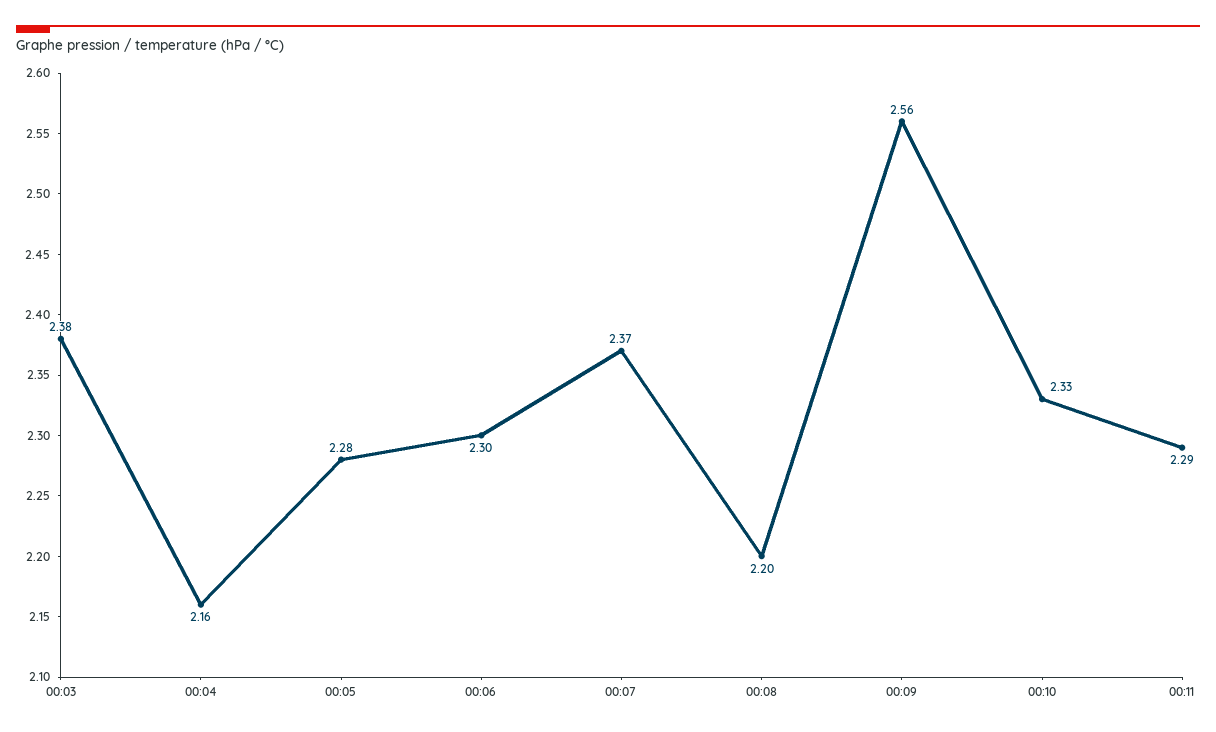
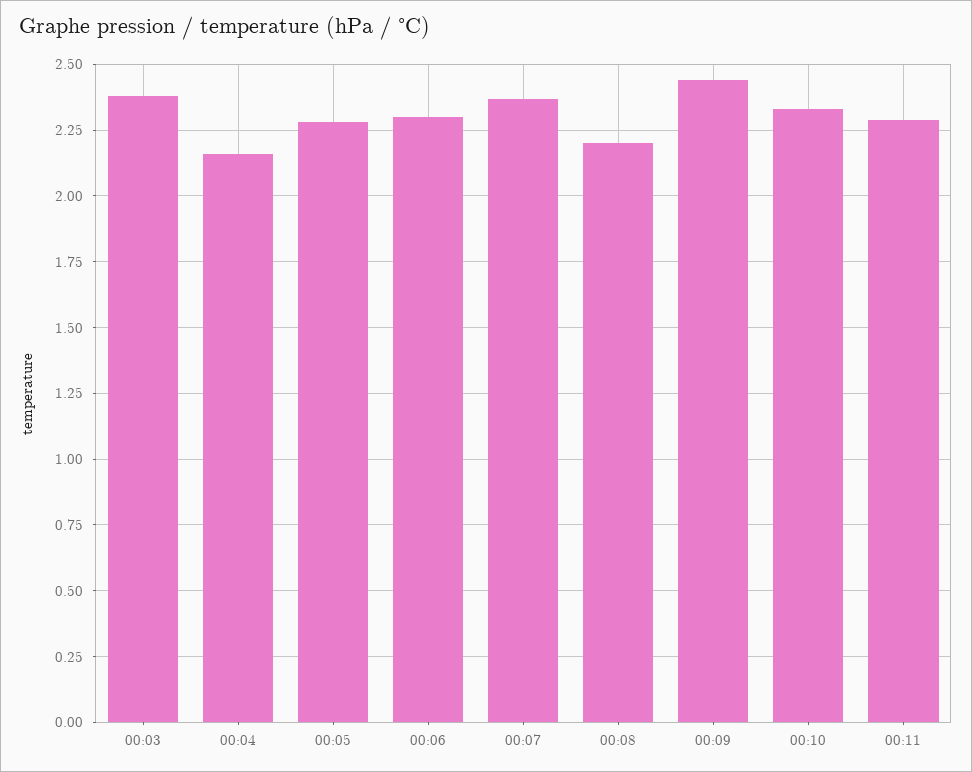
  {
    "00:03": 2.38,
    "00:04": 2.16,
    "00:05": 2.28,
    "00:06": 2.3,
    "00:07": 2.37,
    "00:08": 2.2,
-   "00:09": 2.56,
+   "00:09": 2.45,
    "00:10": 2.33,
    "00:11": 2.29
  }

